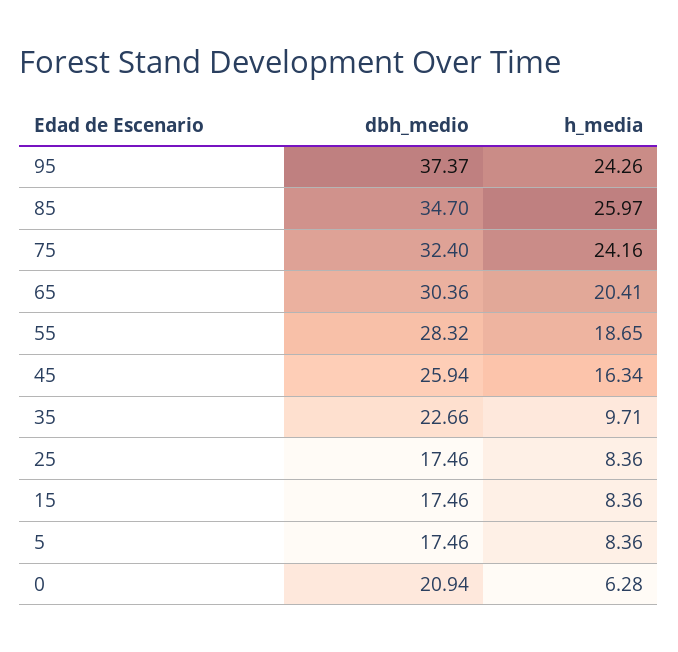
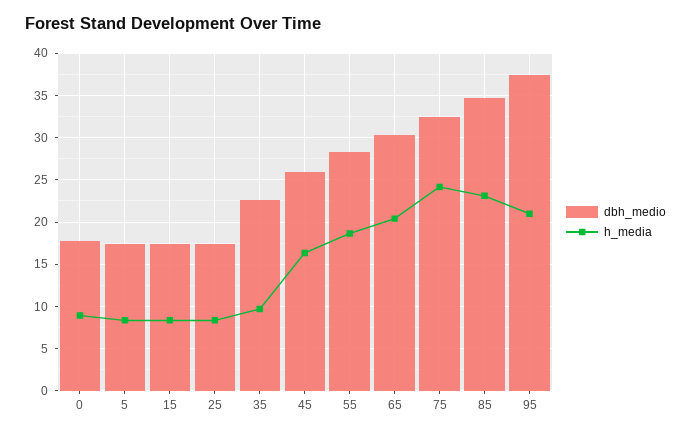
  {
    "dbh_medio": {
      "95": 37.37,
      "85": 34.7,
      "75": 32.4,
      "65": 30.36,
      "55": 28.32,
      "45": 25.94,
      "35": 22.66,
      "25": 17.46,
      "15": 17.46,
      "5": 17.46,
-     "0": 20.94
+     "0": 18
    },
    "h_media": {
-     "95": 24.26,
+     "95": 21,
-     "85": 25.97,
+     "85": 23,
      "75": 24.16,
      "65": 20.41,
      "55": 18.65,
      "45": 16.34,
      "35": 9.71,
      "25": 8.36,
      "15": 8.36,
      "5": 8.36,
-     "0": 6.28
+     "0": 9
    }
  }

